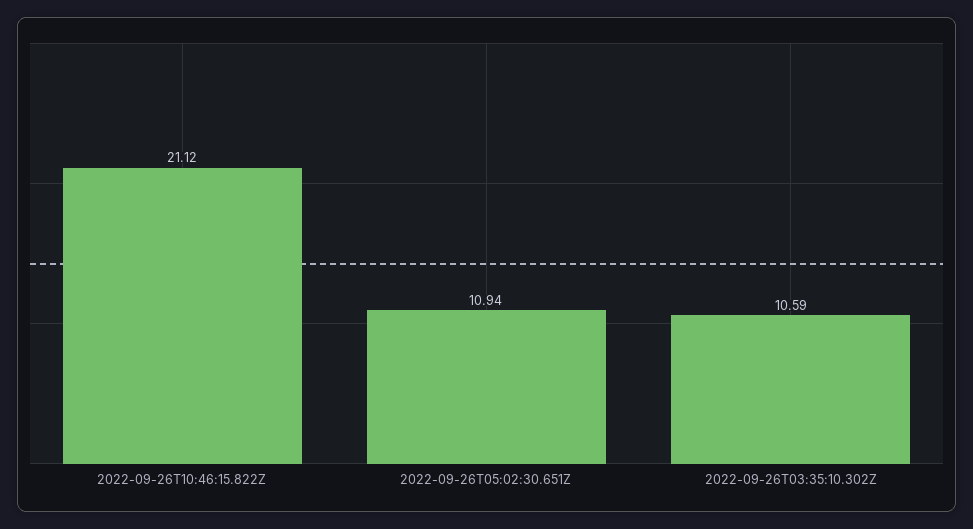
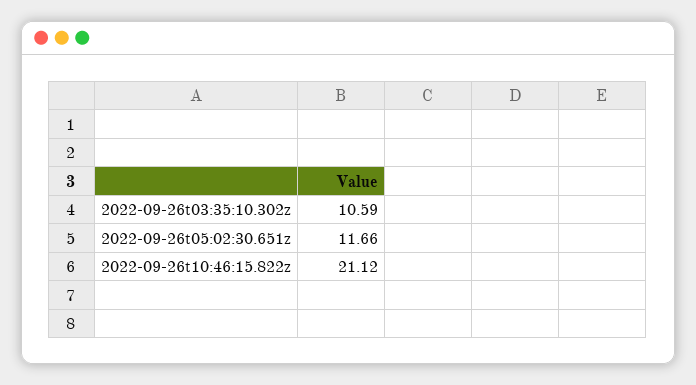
  {
    "2022-09-26T10:46:15.822Z": 21.12,
-   "2022-09-26T05:02:30.651Z": 10.94,
+   "2022-09-26T05:02:30.651Z": 11.66,
    "2022-09-26T03:35:10.302Z": 10.59
  }

